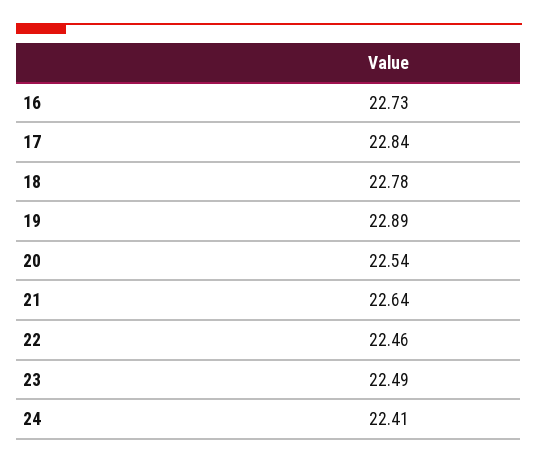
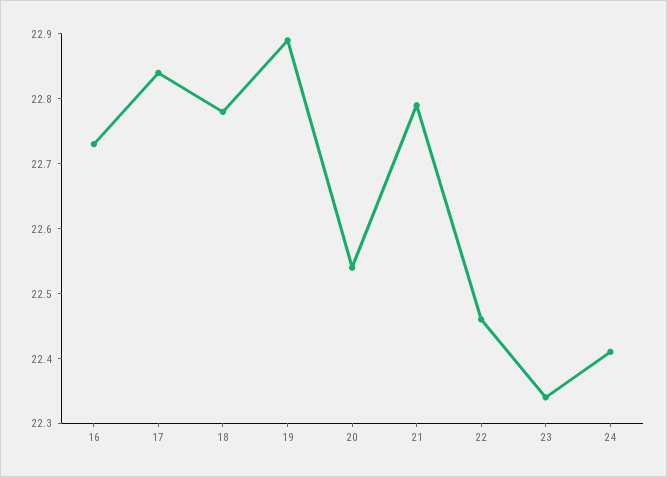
  {
    "16": 22.73,
    "17": 22.84,
    "18": 22.78,
    "19": 22.89,
    "20": 22.54,
-   "21": 22.64,
+   "21": 22.8,
    "22": 22.46,
-   "23": 22.49,
+   "23": 22.35,
    "24": 22.41
  }

